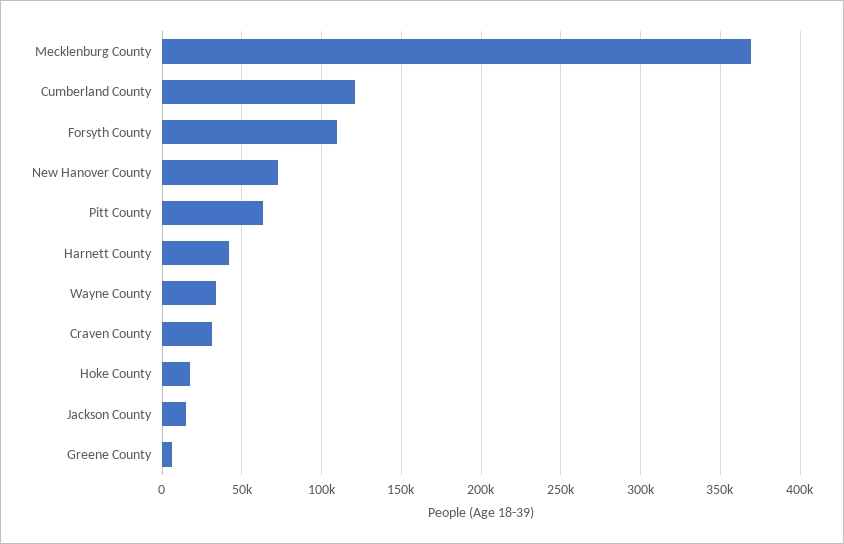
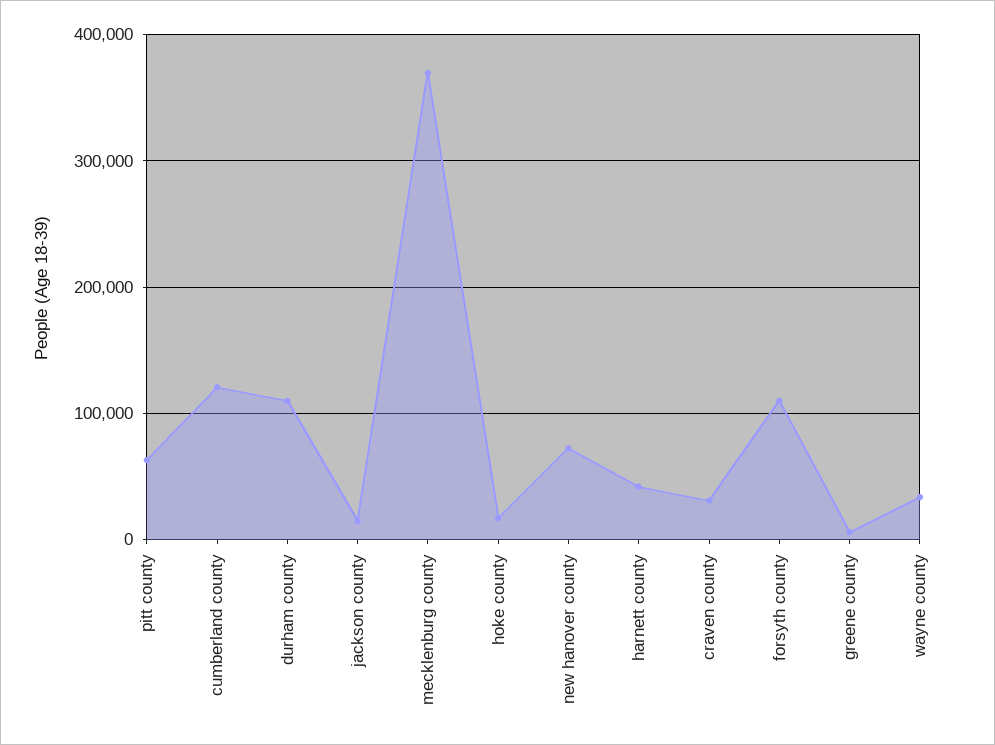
  {
    "Mecklenburg County": 370000,
    "Cumberland County": 120000,
    "Forsyth County": 110000,
    "New Hanover County": 70000,
    "Pitt County": 65000,
    "Harnett County": 40000,
    "Wayne County": 35000,
    "Craven County": 30000,
    "Hoke County": 15000,
    "Jackson County": 15000,
-   "Greene County": 5000
+   "Greene County": 5000,
+   "durham county": 110000
  }

